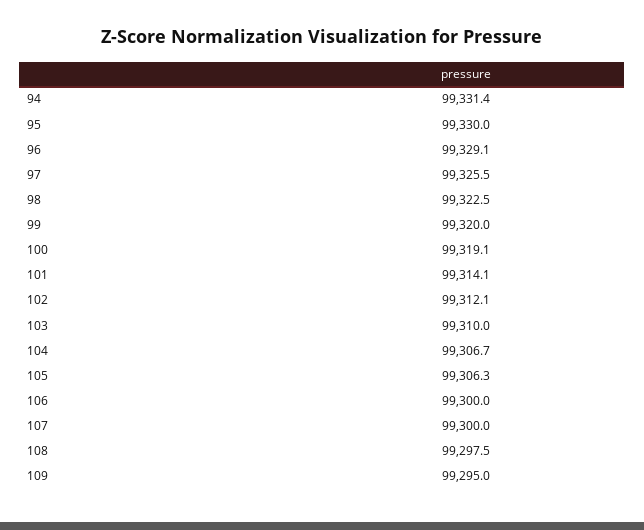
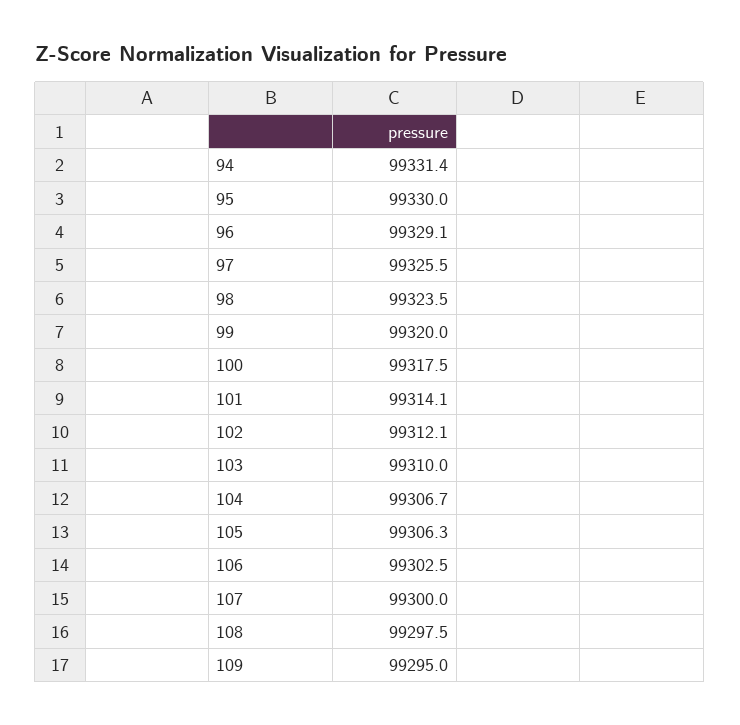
  {
    "94": 99331.4,
    "95": 99330,
    "96": 99329.1,
    "97": 99325.5,
-   "98": 99322.5,
+   "98": 99323.5,
    "99": 99320,
-   "100": 99319.1,
+   "100": 99317.5,
    "101": 99314.1,
    "102": 99312.1,
    "103": 99310,
    "104": 99306.7,
    "105": 99306.3,
-   "106": 99300,
+   "106": 99302.5,
    "107": 99300,
    "108": 99297.5,
    "109": 99295
  }

